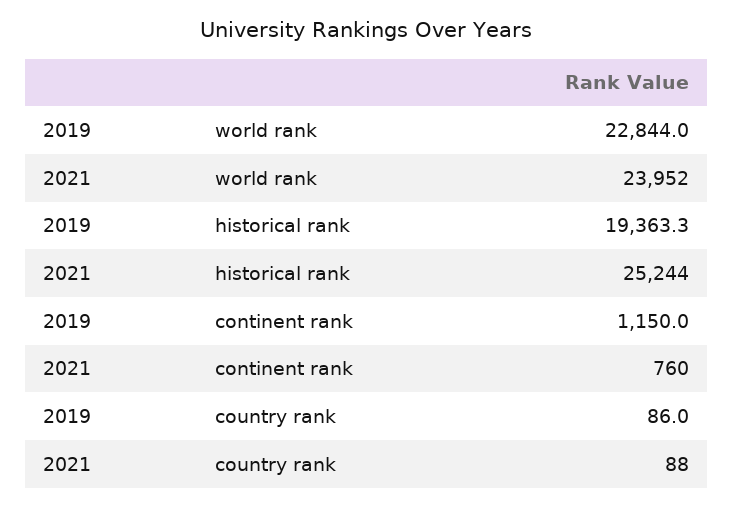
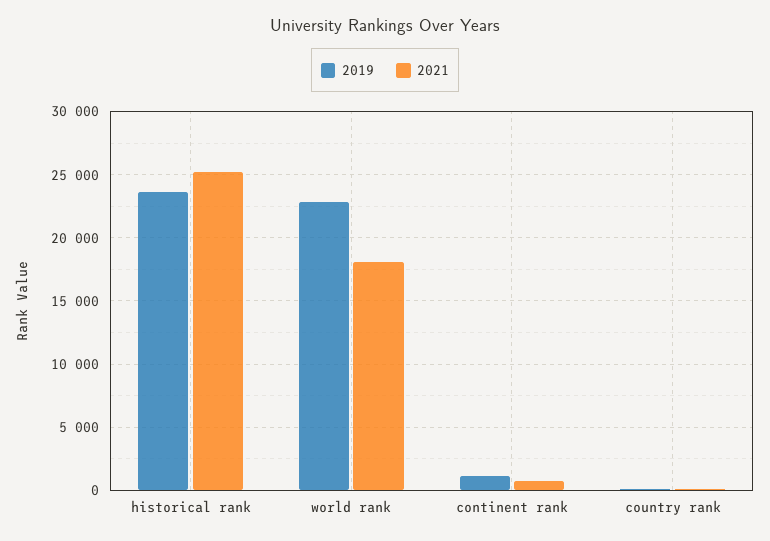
  {
    "2019": {
      "world rank": 22844,
-     "historical rank": 19363.3,
+     "historical rank": 23500,
      "continent rank": 1150,
      "country rank": 86
    },
    "2021": {
-     "world rank": 23952,
+     "world rank": 18000,
      "historical rank": 25244,
      "continent rank": 760,
      "country rank": 88
    }
  }

